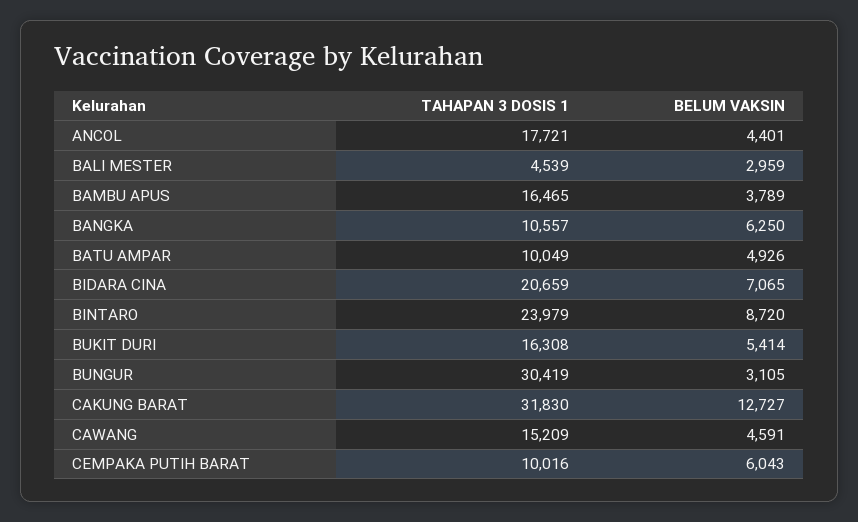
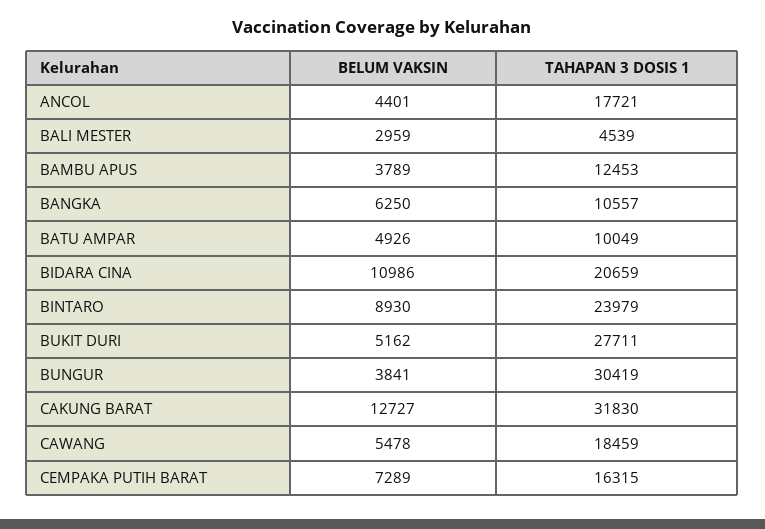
  {
    "TAHAPAN 3 DOSIS 1": {
      "ANCOL": 17721,
      "BALI MESTER": 4539,
-     "BAMBU APUS": 16465,
+     "BAMBU APUS": 12453,
      "BANGKA": 10557,
      "BATU AMPAR": 10049,
      "BIDARA CINA": 20659,
      "BINTARO": 23979,
-     "BUKIT DURI": 16308,
+     "BUKIT DURI": 27711,
      "BUNGUR": 30419,
      "CAKUNG BARAT": 31830,
-     "CAWANG": 15209,
+     "CAWANG": 18459,
-     "CEMPAKA PUTIH BARAT": 10016
+     "CEMPAKA PUTIH BARAT": 16315
    },
    "BELUM VAKSIN": {
      "ANCOL": 4401,
      "BALI MESTER": 2959,
      "BAMBU APUS": 3789,
      "BANGKA": 6250,
      "BATU AMPAR": 4926,
-     "BIDARA CINA": 7065,
+     "BIDARA CINA": 10986,
-     "BINTARO": 8720,
+     "BINTARO": 8930,
-     "BUKIT DURI": 5414,
+     "BUKIT DURI": 5162,
-     "BUNGUR": 3105,
+     "BUNGUR": 3841,
      "CAKUNG BARAT": 12727,
-     "CAWANG": 4591,
+     "CAWANG": 5478,
-     "CEMPAKA PUTIH BARAT": 6043
+     "CEMPAKA PUTIH BARAT": 7289
    }
  }

